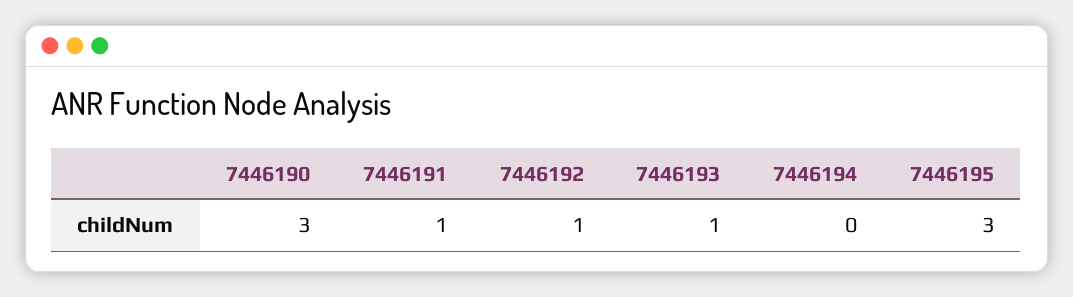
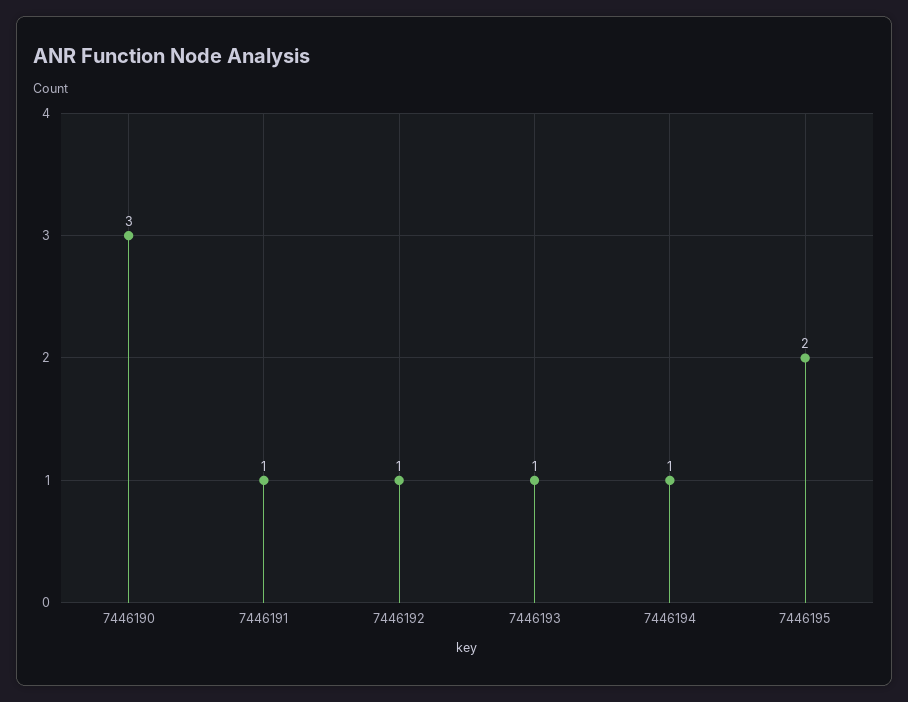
  {
    "7446190": 3,
    "7446191": 1,
    "7446192": 1,
    "7446193": 1,
-   "7446194": 0,
+   "7446194": 1,
-   "7446195": 3
+   "7446195": 2
  }

